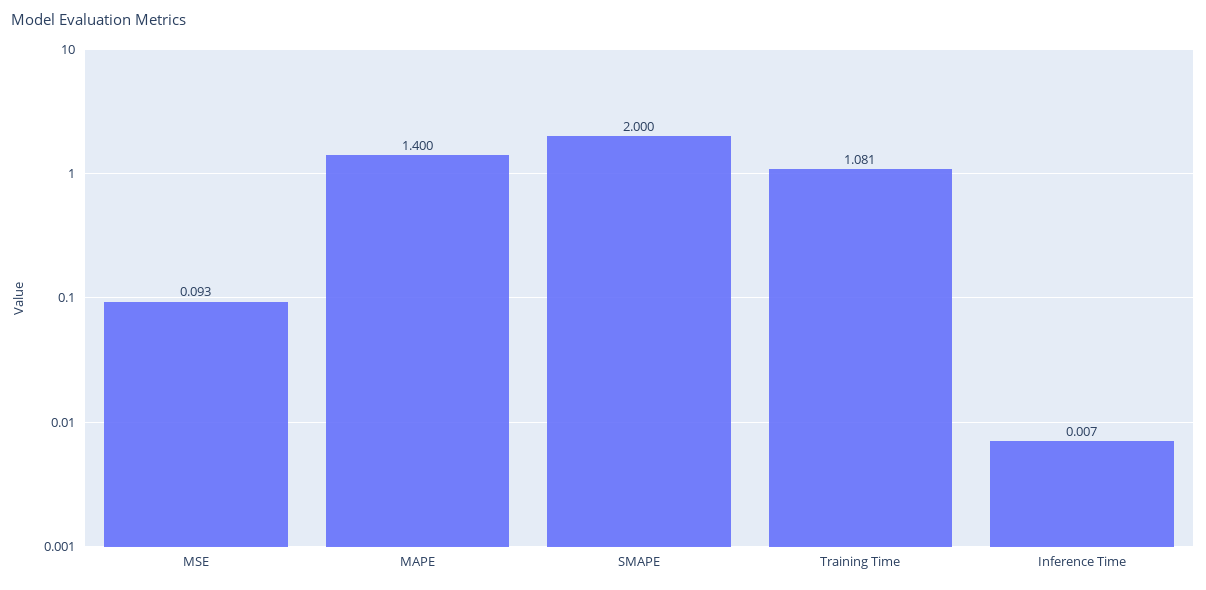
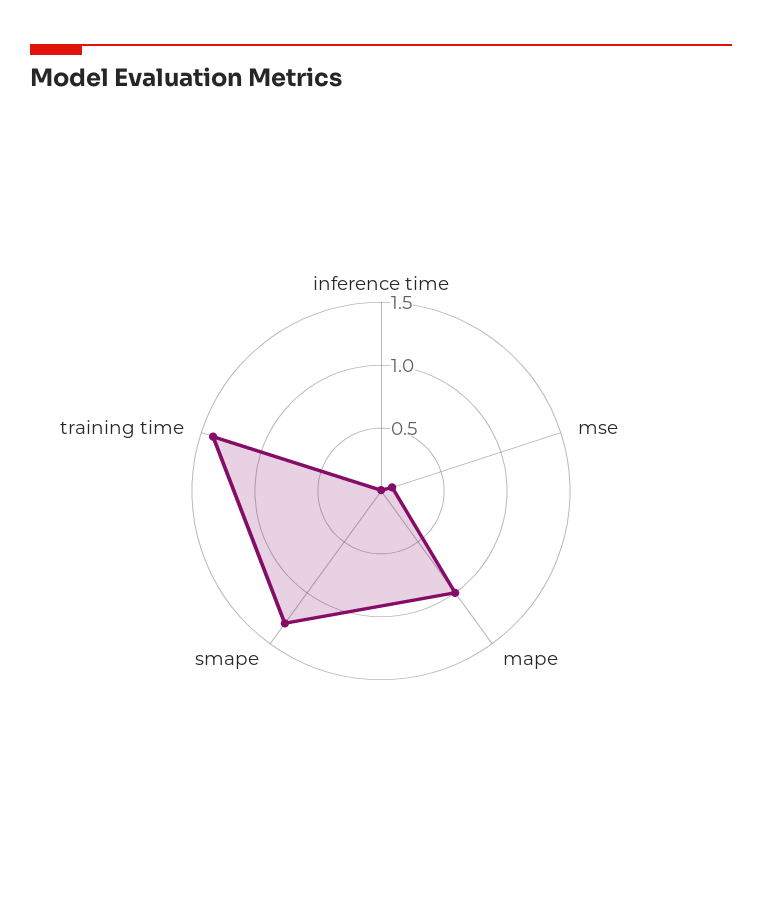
  {
    "MSE": 0.093,
-   "MAPE": 1.4,
+   "MAPE": 1,
-   "SMAPE": 2,
+   "SMAPE": 1.3,
-   "Training Time": 1.081,
+   "Training Time": 1.4,
    "Inference Time": 0.007
  }

